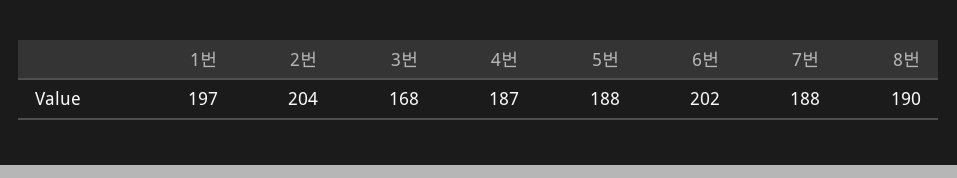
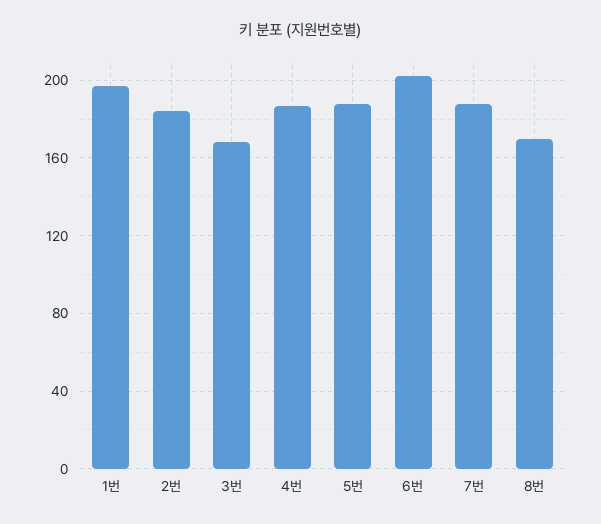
  {
    "1번": 197,
-   "2번": 204,
+   "2번": 185,
    "3번": 168,
    "4번": 187,
    "5번": 188,
    "6번": 202,
    "7번": 188,
-   "8번": 190
+   "8번": 170
  }

